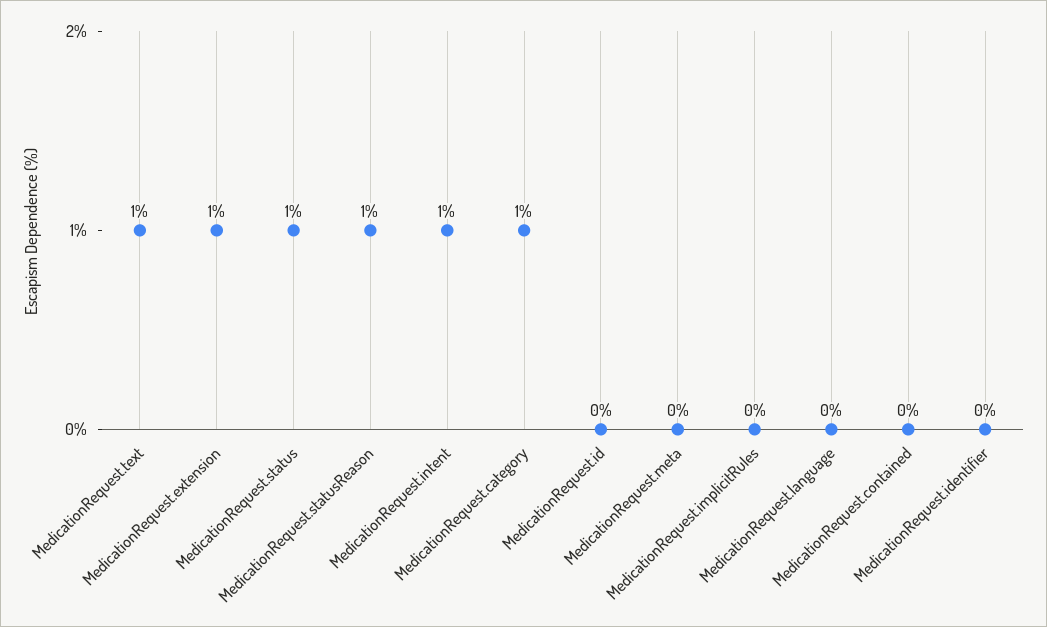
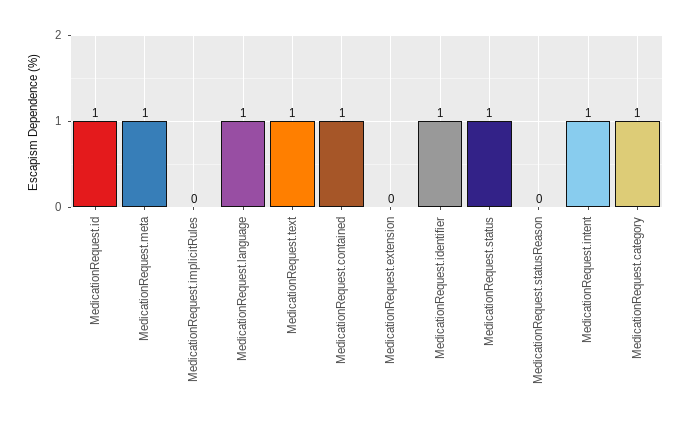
  {
    "MedicationRequest.text": 1,
-   "MedicationRequest.extension": 1,
+   "MedicationRequest.extension": 0,
    "MedicationRequest.status": 1,
-   "MedicationRequest.statusReason": 1,
+   "MedicationRequest.statusReason": 0,
    "MedicationRequest.intent": 1,
    "MedicationRequest.category": 1,
-   "MedicationRequest.id": 0,
+   "MedicationRequest.id": 1,
-   "MedicationRequest.meta": 0,
+   "MedicationRequest.meta": 1,
    "MedicationRequest.implicitRules": 0,
-   "MedicationRequest.language": 0,
+   "MedicationRequest.language": 1,
-   "MedicationRequest.contained": 0,
+   "MedicationRequest.contained": 1,
-   "MedicationRequest.identifier": 0
+   "MedicationRequest.identifier": 1
  }

